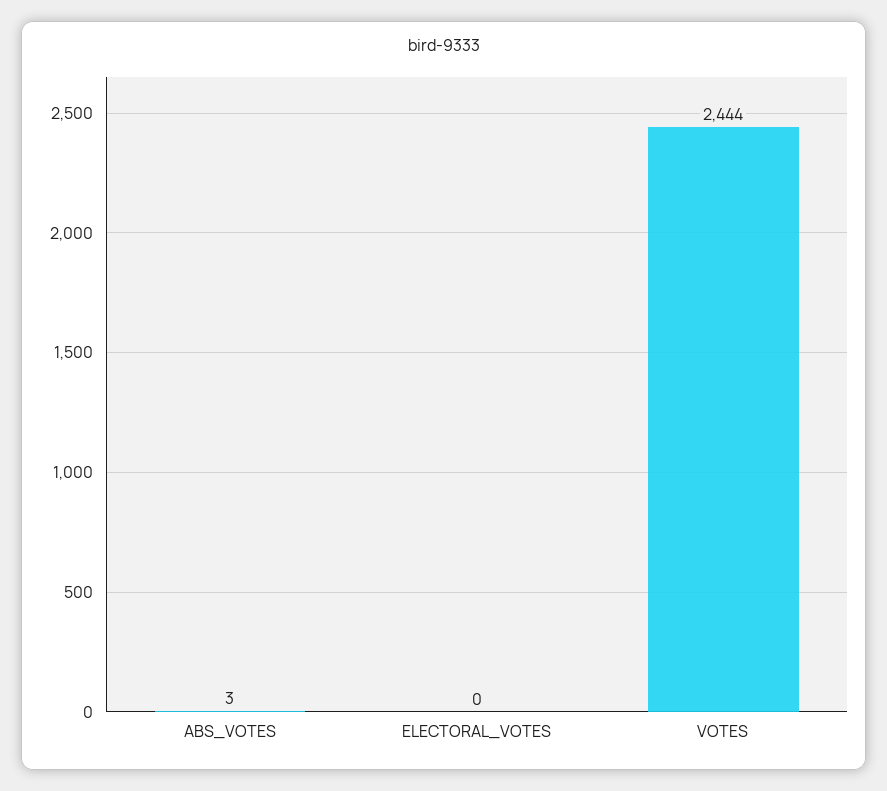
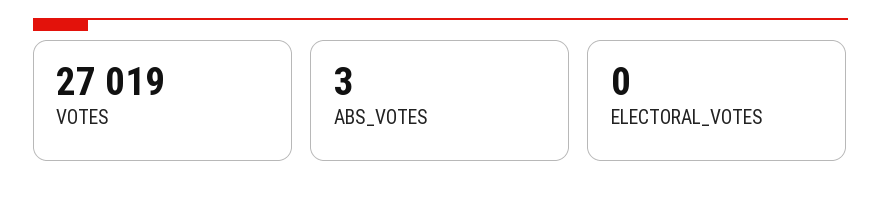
  {
    "ABS_VOTES": 3,
    "ELECTORAL_VOTES": 0,
-   "VOTES": 2444
+   "VOTES": 27019
  }

